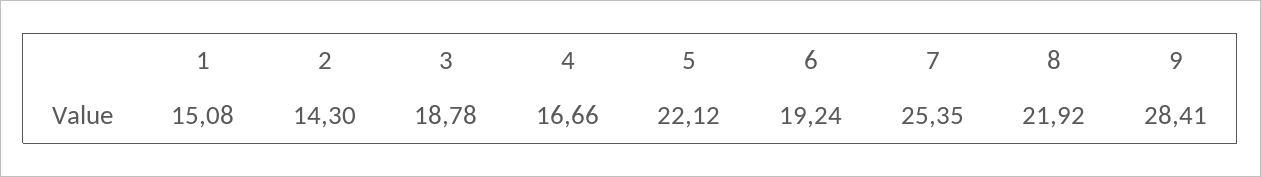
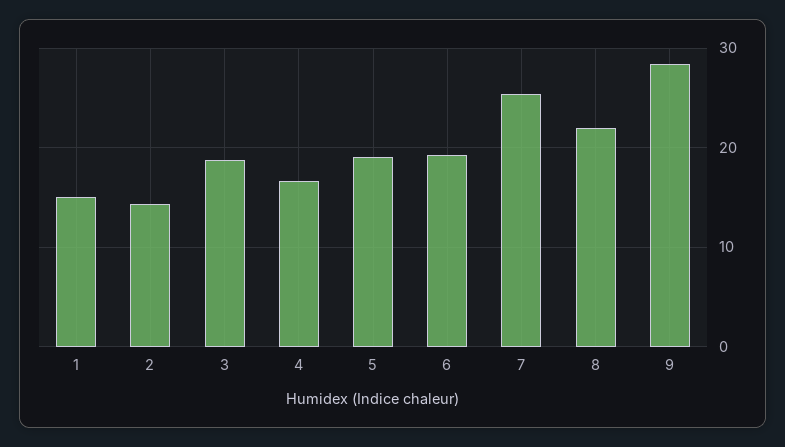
  {
    "1": 15.08,
    "2": 14.3,
    "3": 18.78,
    "4": 16.66,
-   "5": 22.12,
+   "5": 19,
    "6": 19.24,
    "7": 25.35,
    "8": 21.92,
    "9": 28.41
  }

